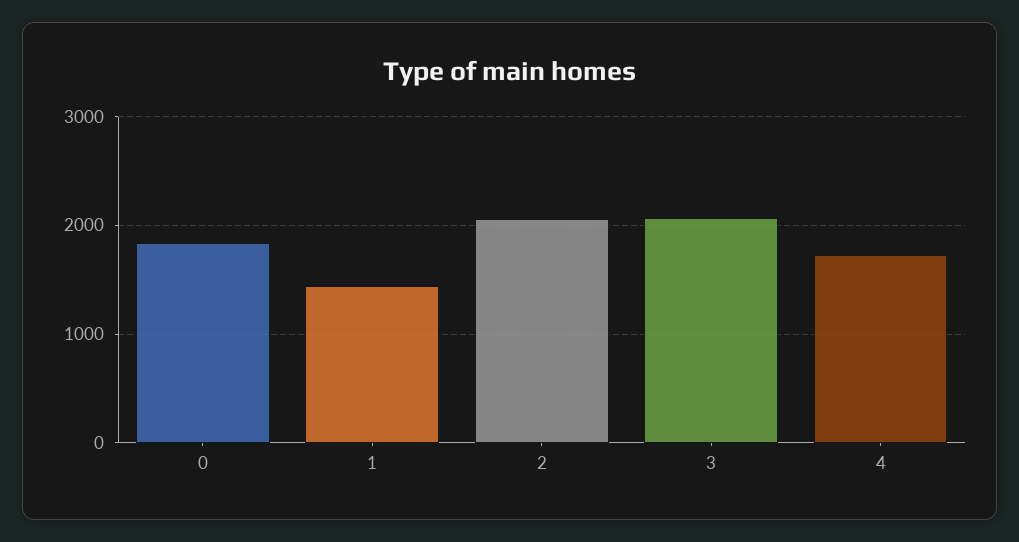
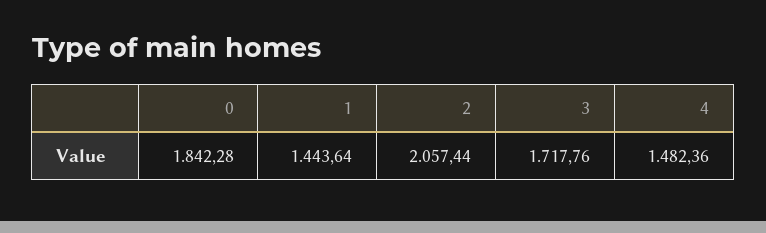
  {
    "0": 1842.28,
    "1": 1443.64,
    "2": 2057.44,
-   "3": 2100,
+   "3": 1717.76,
-   "4": 1700
+   "4": 1482.36
  }

